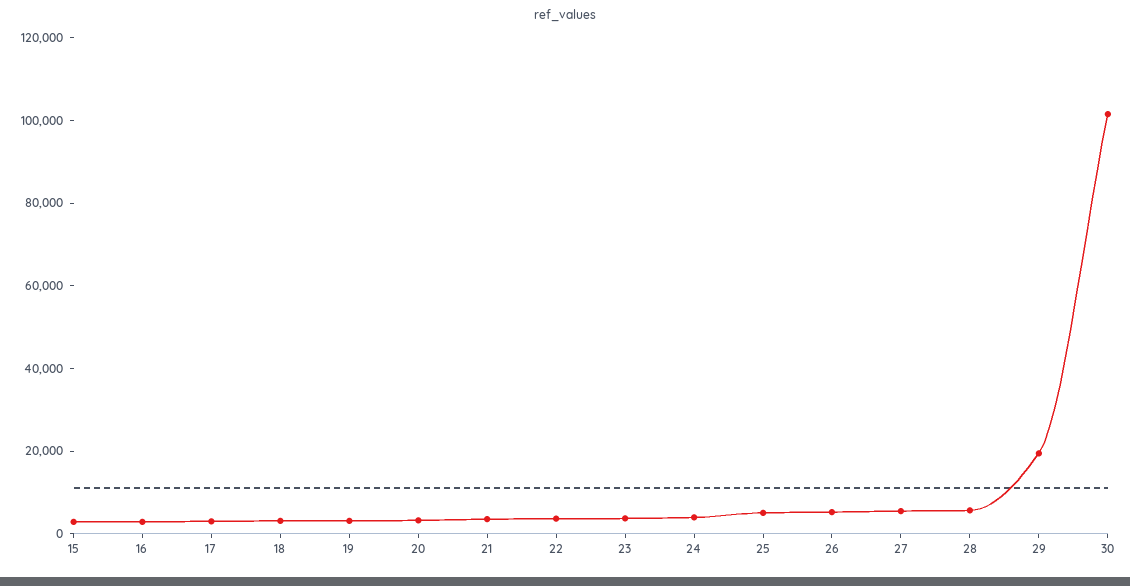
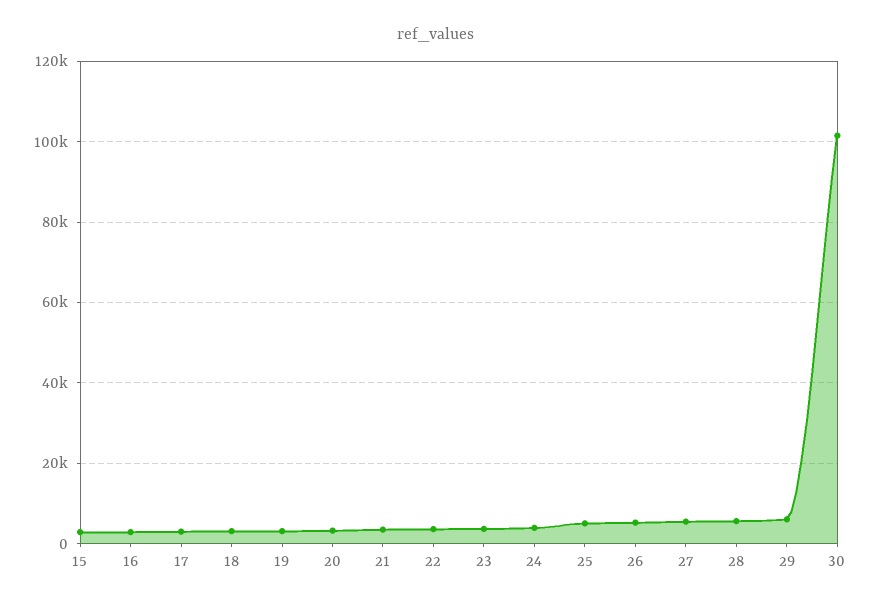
  {
    "15": 2000,
    "16": 2000,
    "17": 4000,
    "18": 4000,
    "19": 4000,
    "20": 4000,
    "21": 4000,
    "22": 4000,
    "23": 4000,
    "24": 4000,
    "25": 6000,
    "26": 6000,
    "27": 6000,
    "28": 6000,
-   "29": 20000,
+   "29": 6000,
    "30": 102000
  }

